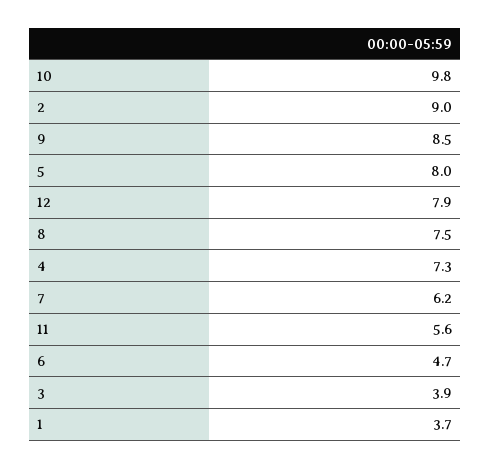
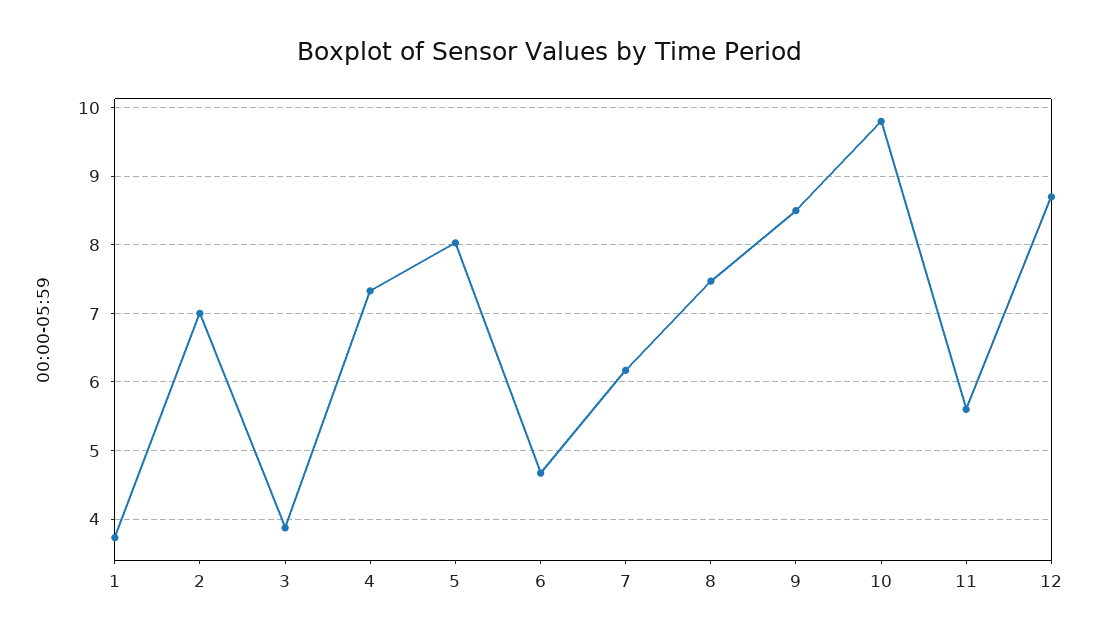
  {
    "10": 9.8,
-   "2": 9,
+   "2": 7,
    "9": 8.5,
    "5": 8,
-   "12": 7.9,
+   "12": 8.7,
    "8": 7.5,
    "4": 7.3,
    "7": 6.2,
    "11": 5.6,
    "6": 4.7,
    "3": 3.9,
    "1": 3.7
  }

